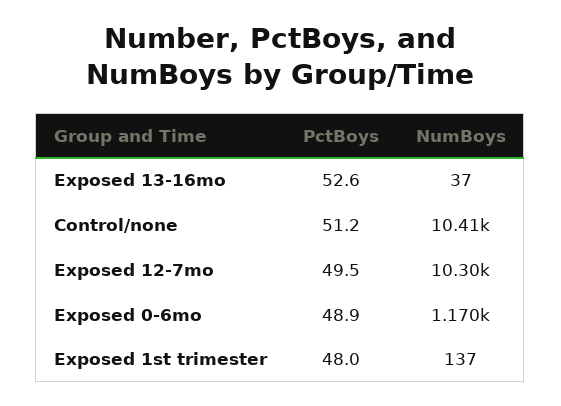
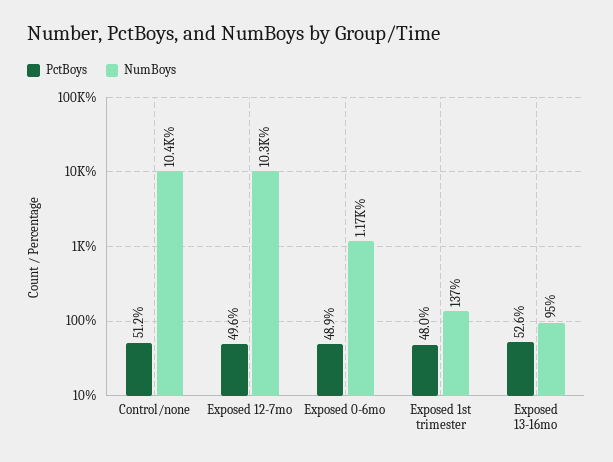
  {
    "PctBoys": {
      "Exposed 13-16mo": 52.6,
      "Control/none": 51.2,
-     "Exposed 12-7mo": 49.5,
+     "Exposed 12-7mo": 49.6,
      "Exposed 0-6mo": 48.9,
      "Exposed 1st trimester": 48
    },
    "NumBoys": {
-     "Exposed 13-16mo": 37,
+     "Exposed 13-16mo": 95,
      "Control/none": 10410,
      "Exposed 12-7mo": 10300,
      "Exposed 0-6mo": 1170,
      "Exposed 1st trimester": 137
    }
  }

